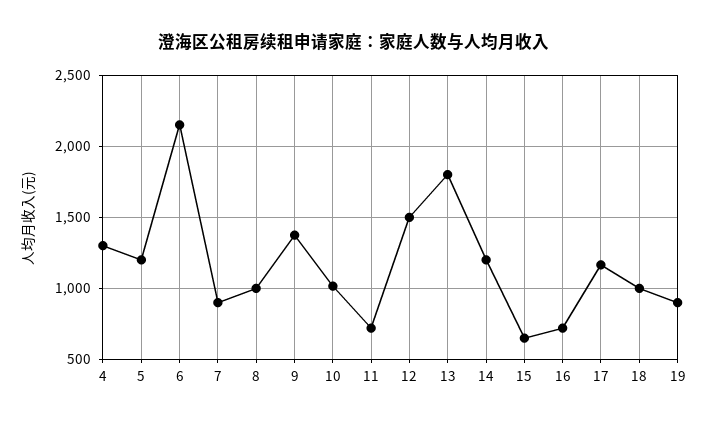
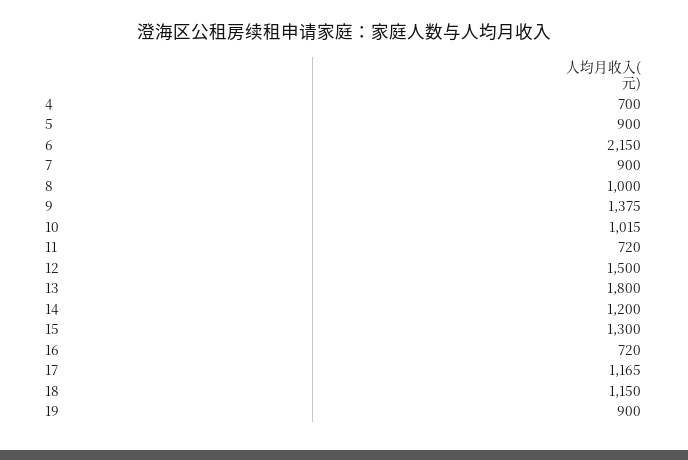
  {
-   "4": 1300,
+   "4": 700,
-   "5": 1200,
+   "5": 900,
    "6": 2150,
    "7": 900,
    "8": 1000,
    "9": 1375,
    "10": 1015,
    "11": 720,
    "12": 1500,
    "13": 1800,
    "14": 1200,
-   "15": 650,
+   "15": 1300,
    "16": 720,
    "17": 1165,
-   "18": 1000,
+   "18": 1150,
    "19": 900
  }

